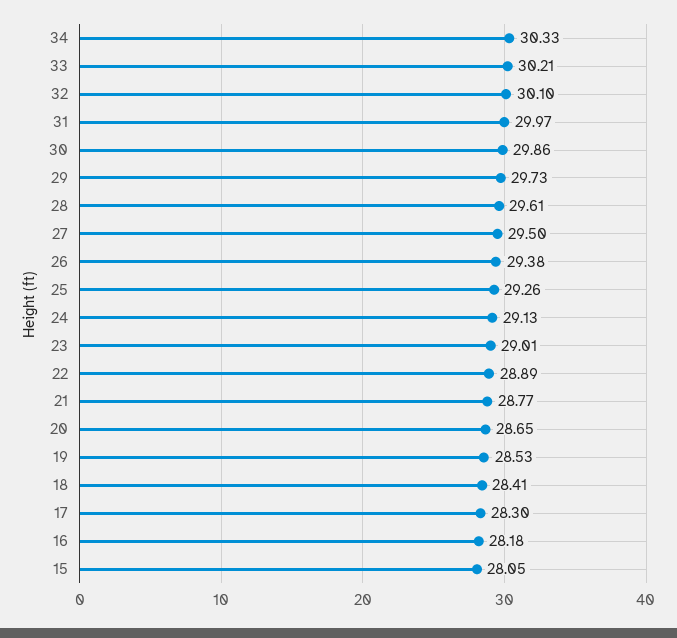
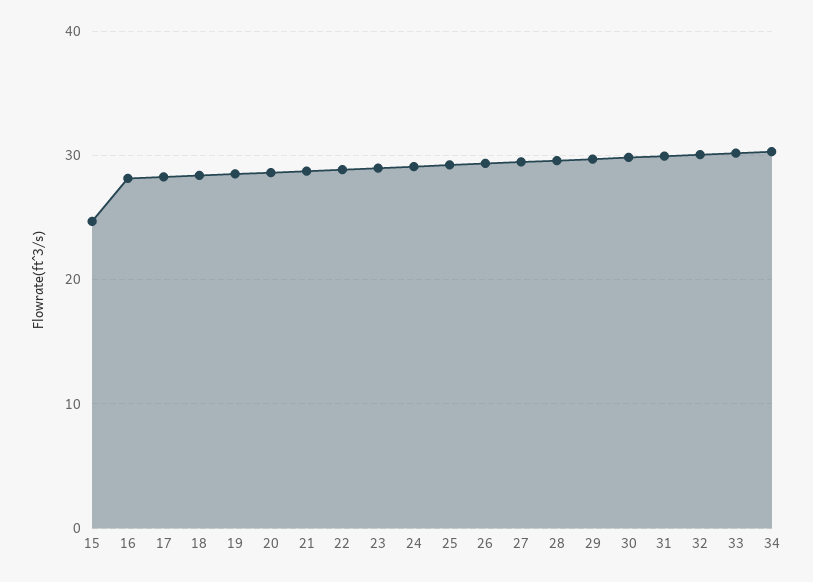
  {
    "34": 30.33,
    "33": 30.21,
    "32": 30.1,
    "31": 29.97,
    "30": 29.86,
    "29": 29.73,
    "28": 29.61,
    "27": 29.5,
    "26": 29.38,
    "25": 29.26,
    "24": 29.13,
    "23": 29.01,
    "22": 28.89,
    "21": 28.77,
    "20": 28.65,
    "19": 28.53,
    "18": 28.41,
    "17": 28.3,
    "16": 28.18,
-   "15": 28.05
+   "15": 25
  }

